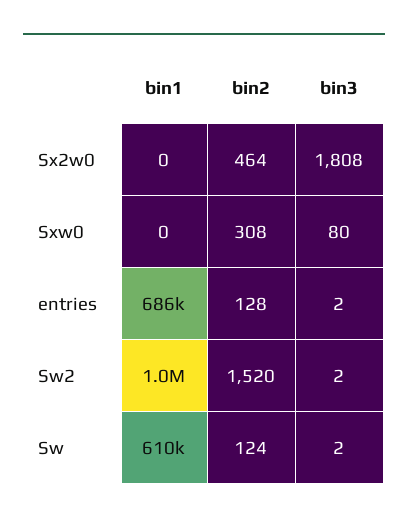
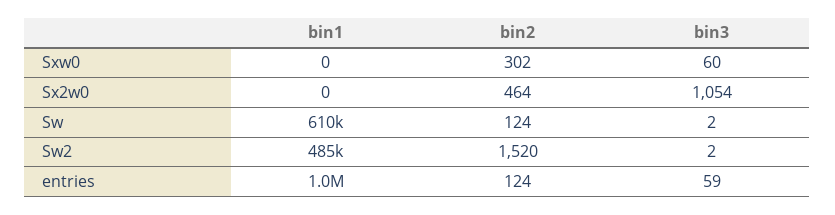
  {
    "bin1": {
      "Sx2w0": 0,
      "Sxw0": 0,
-     "entries": 686000,
+     "entries": 1000000,
-     "Sw2": 1000000,
+     "Sw2": 485000,
      "Sw": 610000
    },
    "bin2": {
      "Sx2w0": 464,
-     "Sxw0": 308,
+     "Sxw0": 302,
-     "entries": 128,
+     "entries": 124,
      "Sw2": 1520,
      "Sw": 124
    },
    "bin3": {
-     "Sx2w0": 1808,
+     "Sx2w0": 1054,
-     "Sxw0": 80,
+     "Sxw0": 60,
-     "entries": 2,
+     "entries": 59,
      "Sw2": 2,
      "Sw": 2
    }
  }

